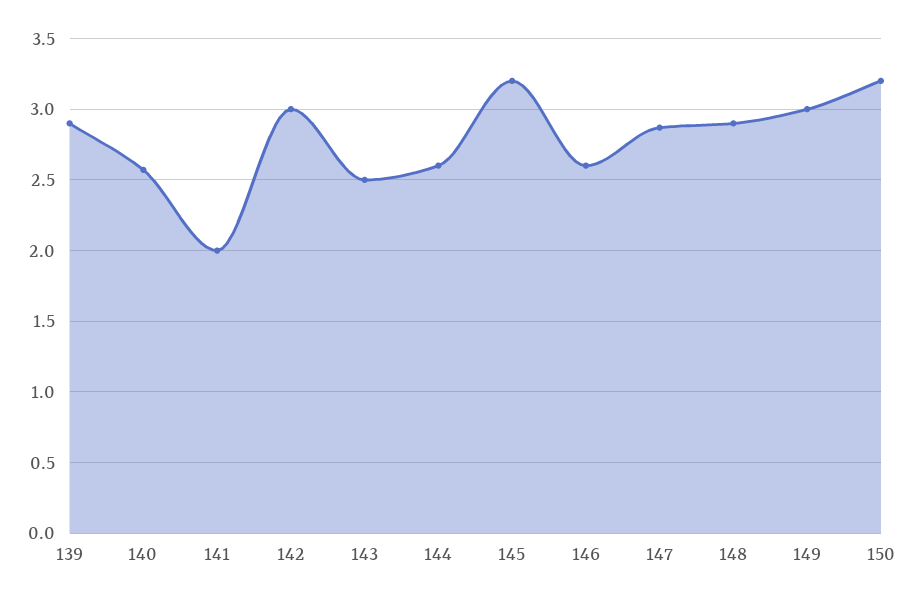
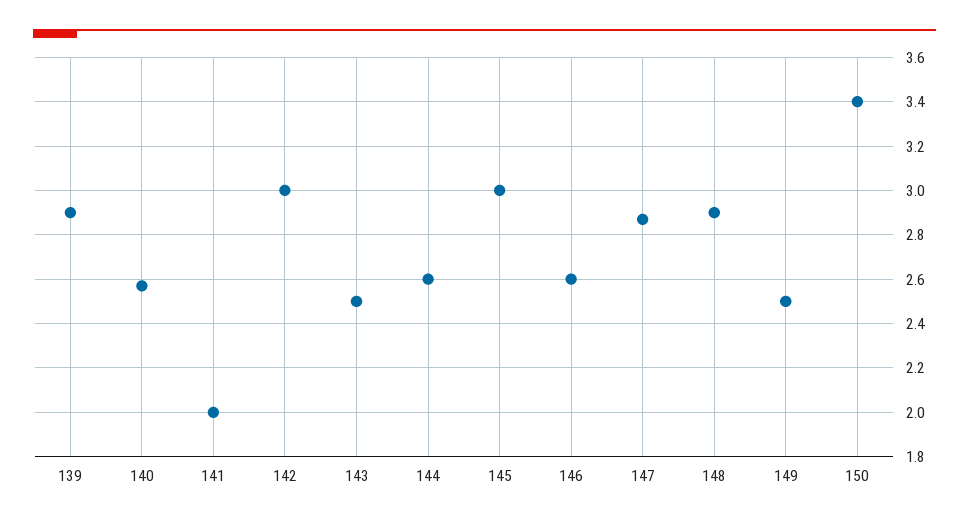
  {
    "139": 2.9,
    "140": 2.55,
    "141": 2,
    "142": 3,
    "143": 2.5,
    "144": 2.6,
-   "145": 3.2,
+   "145": 3,
    "146": 2.6,
    "147": 2.85,
    "148": 2.9,
-   "149": 3,
+   "149": 2.5,
-   "150": 3.2
+   "150": 3.4
  }

